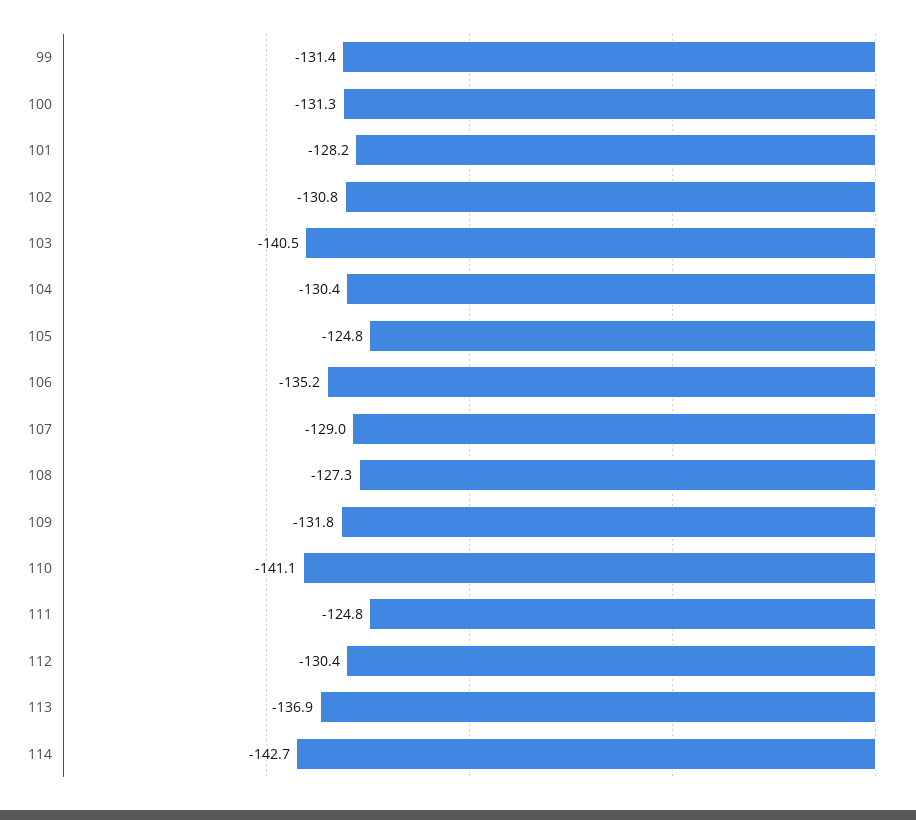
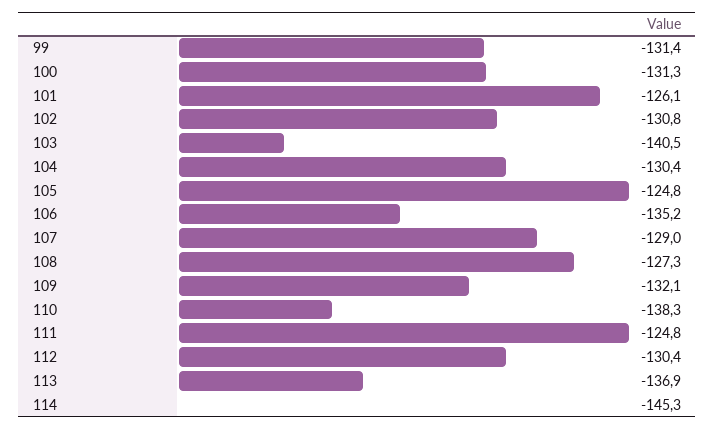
  {
    "99": -131.4,
    "100": -131.3,
-   "101": -128.2,
+   "101": -126.1,
    "102": -130.8,
    "103": -140.5,
    "104": -130.4,
    "105": -124.8,
    "106": -135.2,
    "107": -129,
    "108": -127.3,
-   "109": -131.8,
+   "109": -132.1,
-   "110": -141.1,
+   "110": -138.3,
    "111": -124.8,
    "112": -130.4,
    "113": -136.9,
-   "114": -142.7
+   "114": -145.3
  }

